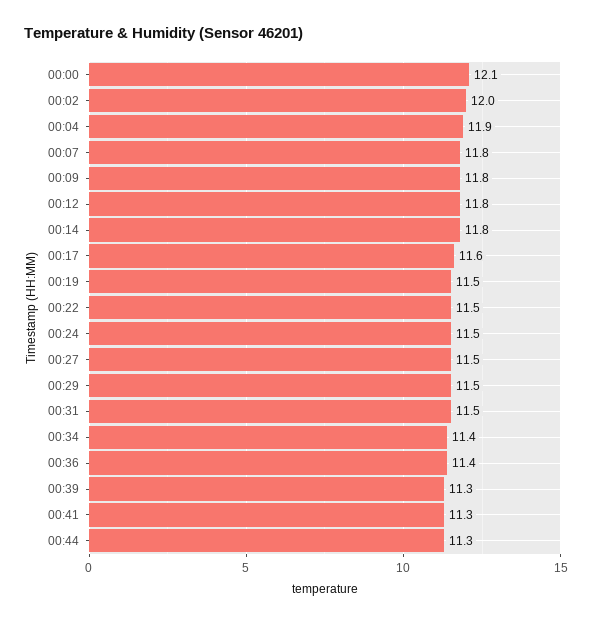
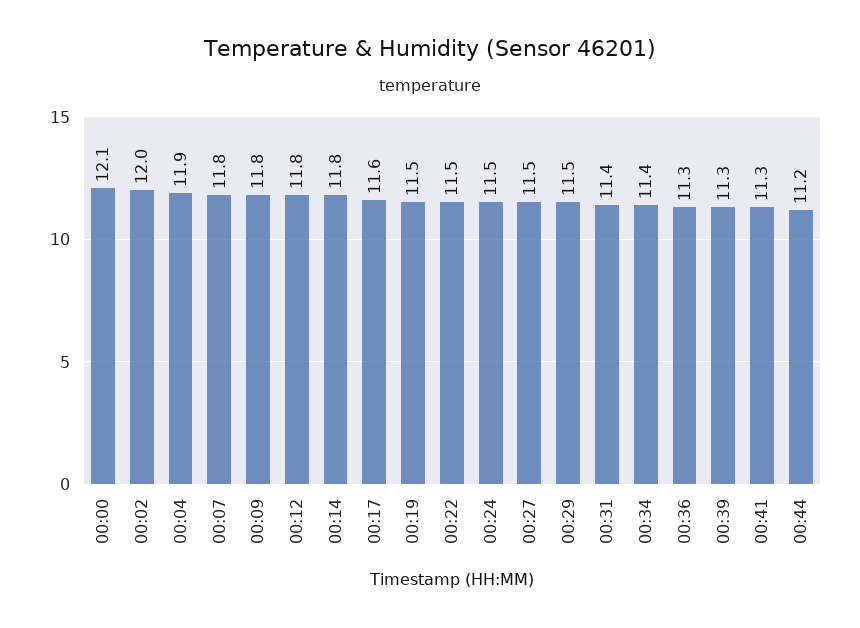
  {
    "00:00": 12.1,
    "00:02": 12,
    "00:04": 11.9,
    "00:07": 11.8,
    "00:09": 11.8,
    "00:12": 11.8,
    "00:14": 11.8,
    "00:17": 11.6,
    "00:19": 11.5,
    "00:22": 11.5,
    "00:24": 11.5,
    "00:27": 11.5,
    "00:29": 11.5,
-   "00:31": 11.5,
+   "00:31": 11.4,
    "00:34": 11.4,
-   "00:36": 11.4,
+   "00:36": 11.3,
    "00:39": 11.3,
    "00:41": 11.3,
-   "00:44": 11.3
+   "00:44": 11.2
  }

